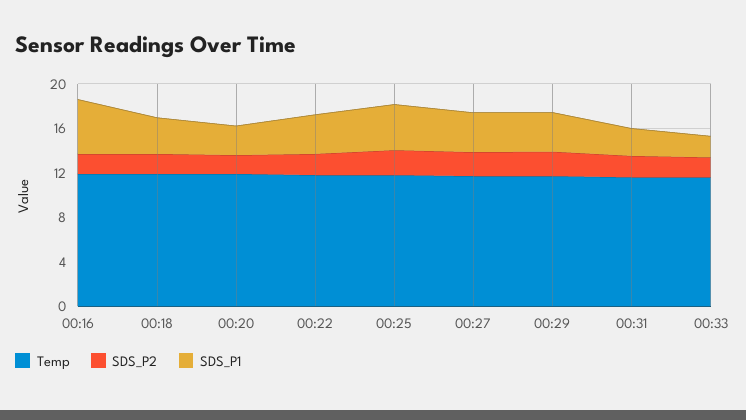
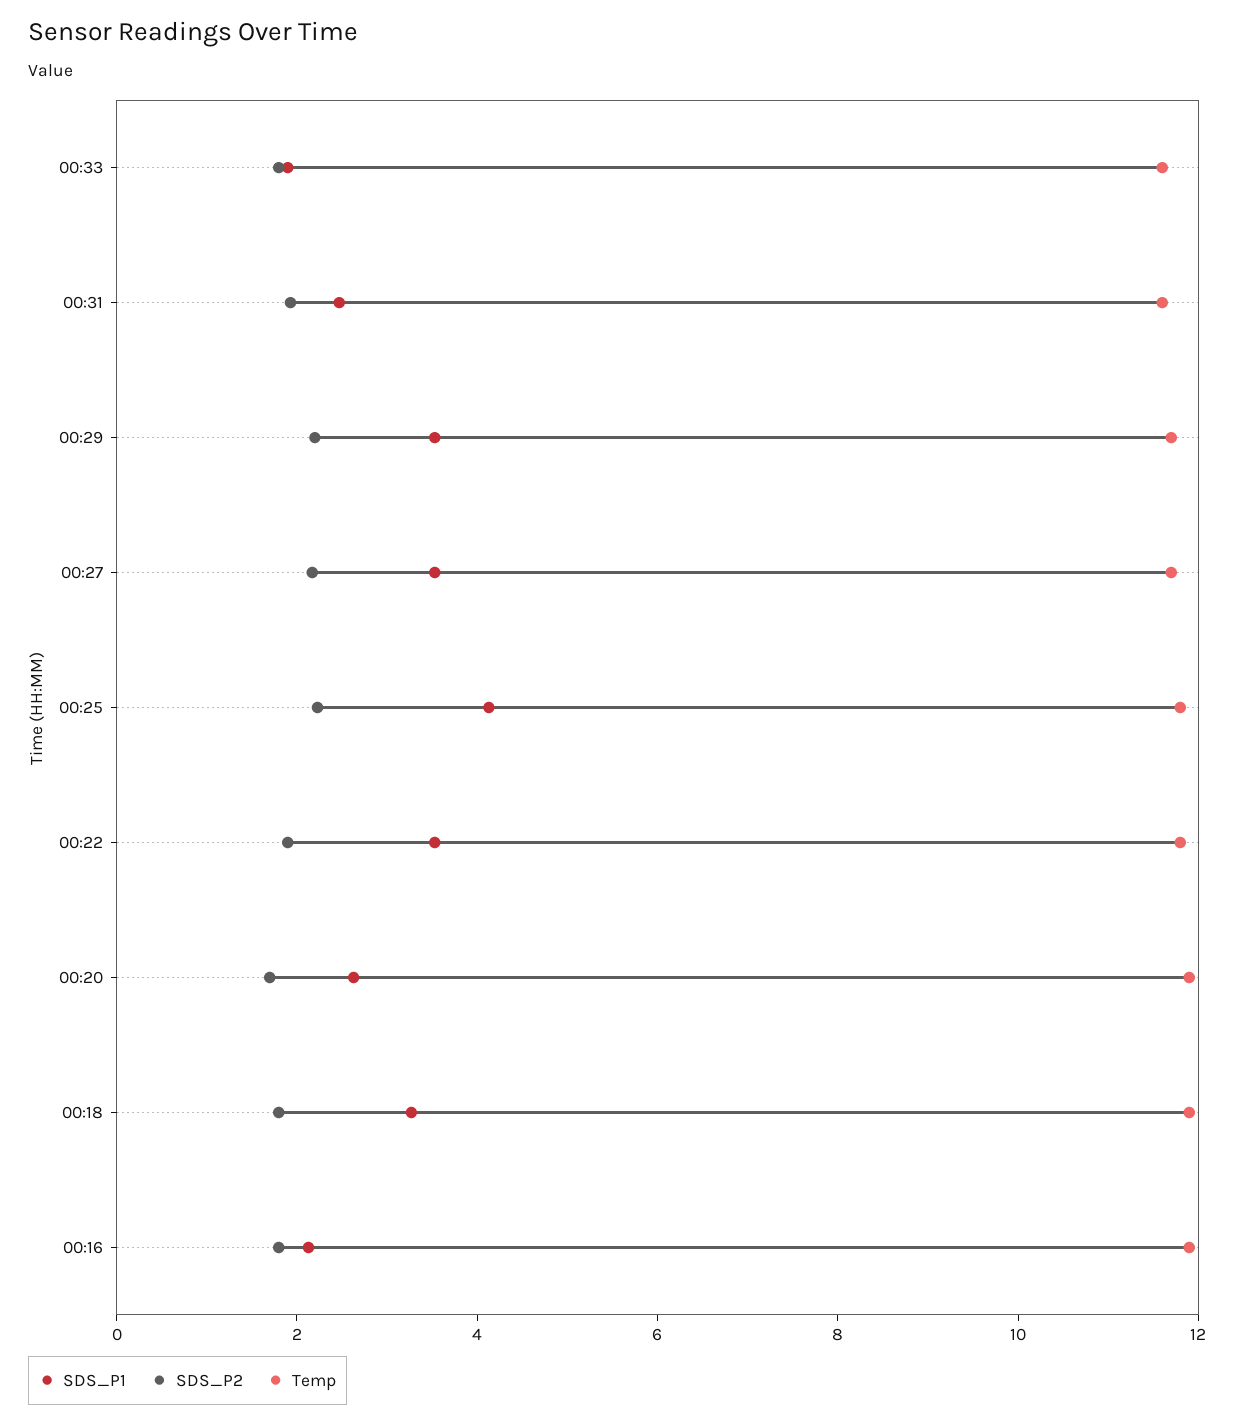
  {
    "Temp": {
      "00:16": 12,
      "00:18": 12,
      "00:20": 12,
      "00:22": 12,
      "00:25": 12,
      "00:27": 11.5,
      "00:29": 11.5,
      "00:31": 11.5,
      "00:33": 11.5
    },
    "SDS_P2": {
      "00:16": 2,
      "00:18": 2,
      "00:20": 1.5,
      "00:22": 2,
      "00:25": 2,
      "00:27": 2,
      "00:29": 2,
      "00:31": 2,
      "00:33": 2
    },
    "SDS_P1": {
-     "00:16": 5,
+     "00:16": 2,
      "00:18": 3.5,
      "00:20": 2.5,
      "00:22": 3.5,
      "00:25": 4,
      "00:27": 3.5,
      "00:29": 3.5,
      "00:31": 2.5,
      "00:33": 2
    }
  }

